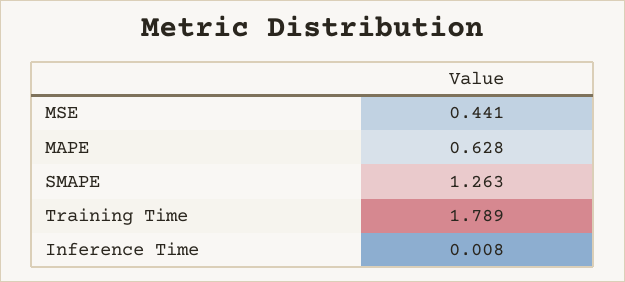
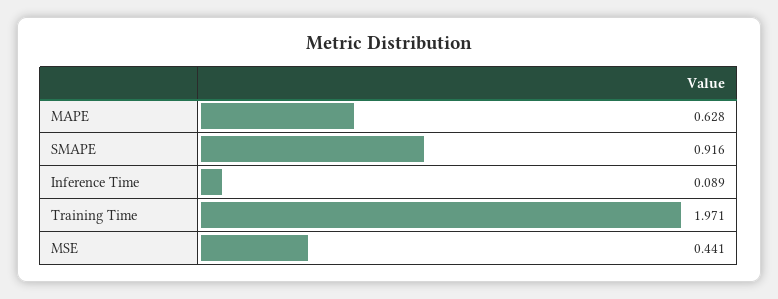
  {
    "MSE": 0.441,
    "MAPE": 0.628,
-   "SMAPE": 1.263,
+   "SMAPE": 0.916,
-   "Training Time": 1.789,
+   "Training Time": 1.971,
-   "Inference Time": 0.008
+   "Inference Time": 0.089
  }

